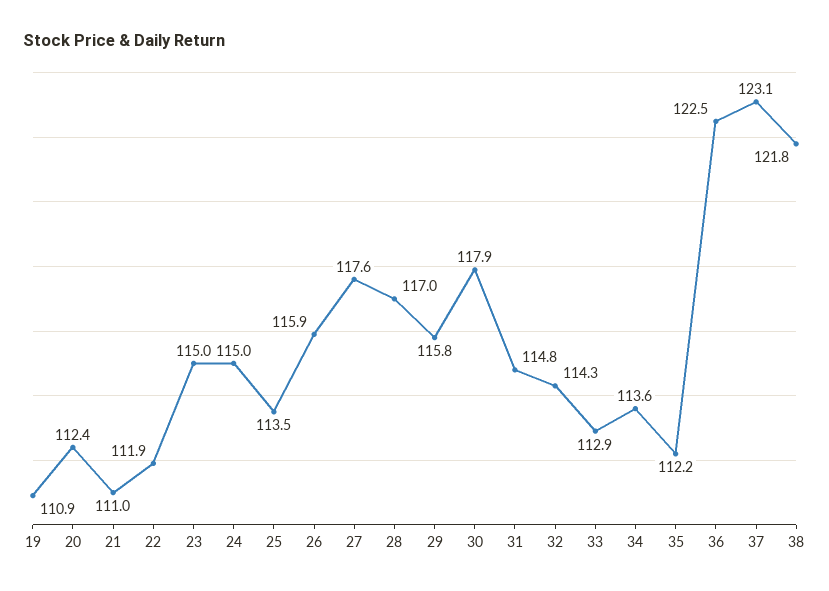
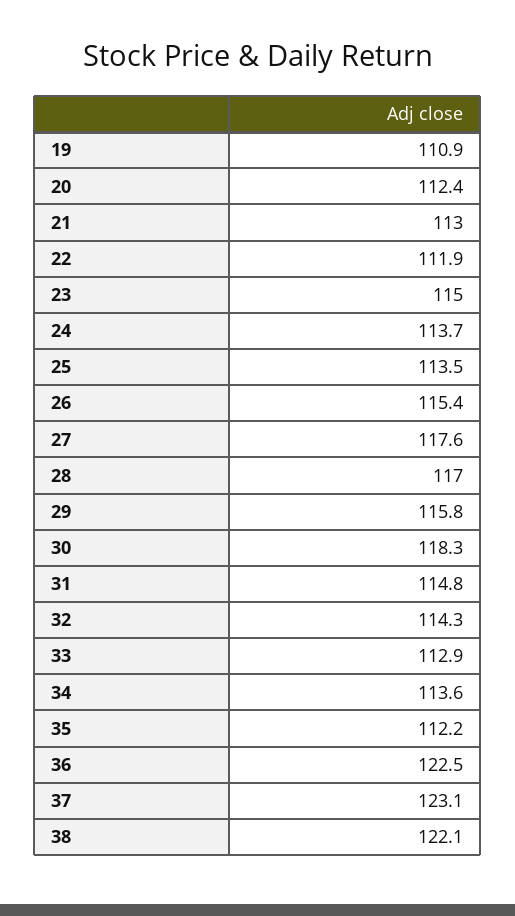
  {
    "19": 110.9,
    "20": 112.4,
-   "21": 111,
+   "21": 113,
    "22": 111.9,
    "23": 115,
-   "24": 115,
+   "24": 113.7,
    "25": 113.5,
-   "26": 115.9,
+   "26": 115.4,
    "27": 117.6,
    "28": 117,
    "29": 115.8,
-   "30": 117.9,
+   "30": 118.3,
    "31": 114.8,
    "32": 114.3,
    "33": 112.9,
    "34": 113.6,
    "35": 112.2,
    "36": 122.5,
    "37": 123.1,
-   "38": 121.8
+   "38": 122.1
  }

